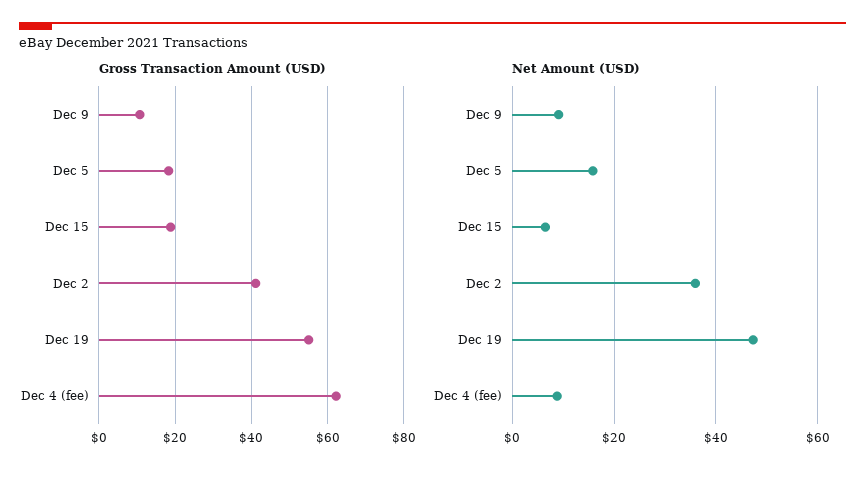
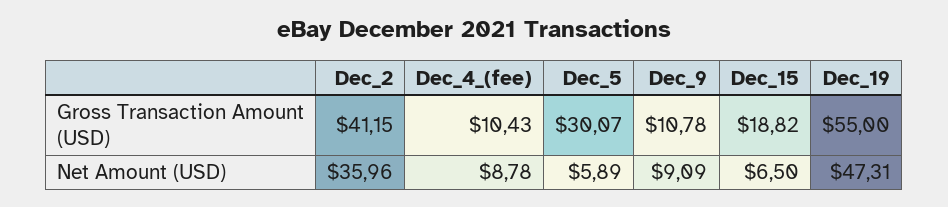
  {
    "Gross Transaction Amount (USD)": {
      "Dec 9": 10.78,
-     "Dec 5": 18,
+     "Dec 5": 30.07,
      "Dec 15": 18.82,
      "Dec 2": 41.15,
      "Dec 19": 55,
-     "Dec 4 (fee)": 62
+     "Dec 4 (fee)": 10.43
    },
    "Net Amount (USD)": {
      "Dec 9": 9.09,
-     "Dec 5": 16,
+     "Dec 5": 5.89,
      "Dec 15": 6.5,
      "Dec 2": 35.96,
      "Dec 19": 47.31,
      "Dec 4 (fee)": 8.78
    }
  }

